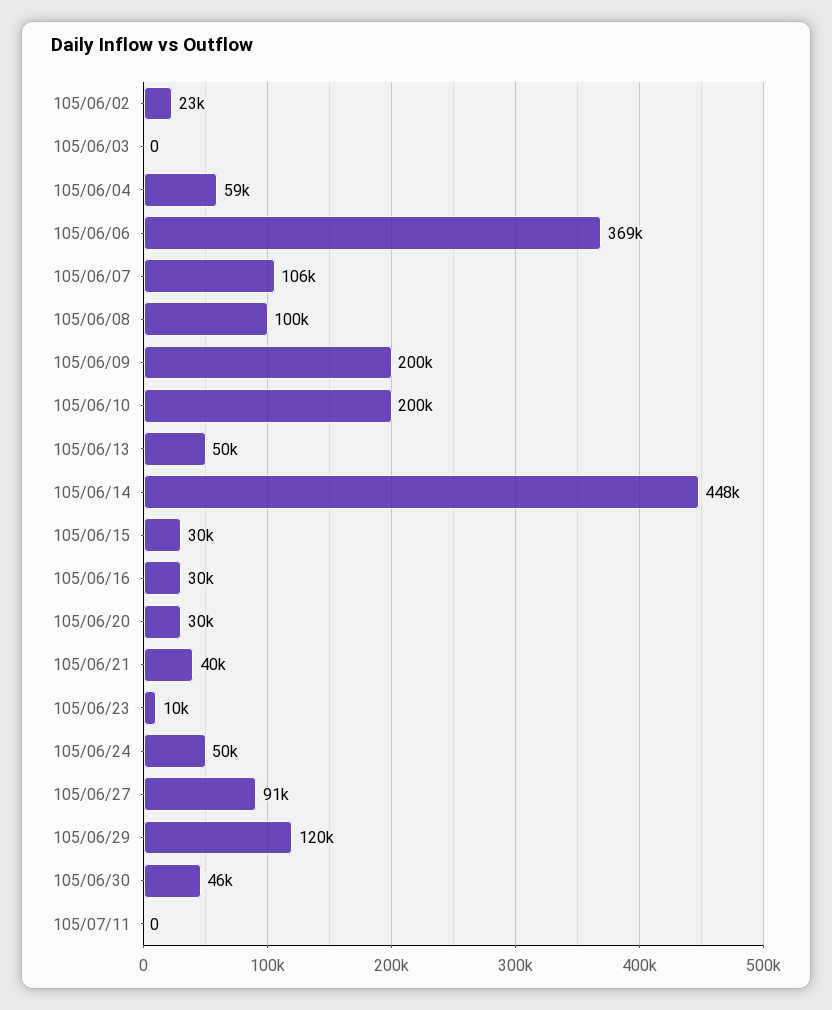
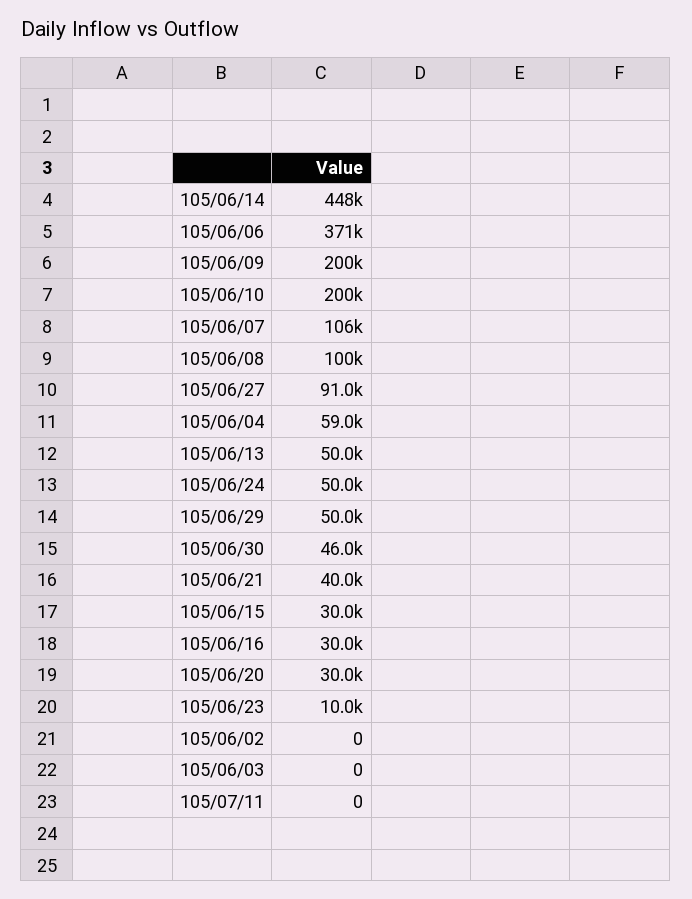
  {
-   "105/06/02": 23000,
+   "105/06/02": 0,
    "105/06/03": 0,
    "105/06/04": 59000,
-   "105/06/06": 369000,
+   "105/06/06": 371000,
    "105/06/07": 106000,
    "105/06/08": 100000,
    "105/06/09": 200000,
    "105/06/10": 200000,
    "105/06/13": 50000,
    "105/06/14": 448000,
    "105/06/15": 30000,
    "105/06/16": 30000,
    "105/06/20": 30000,
    "105/06/21": 40000,
    "105/06/23": 10000,
    "105/06/24": 50000,
    "105/06/27": 91000,
-   "105/06/29": 120000,
+   "105/06/29": 50000,
    "105/06/30": 46000,
    "105/07/11": 0
  }

